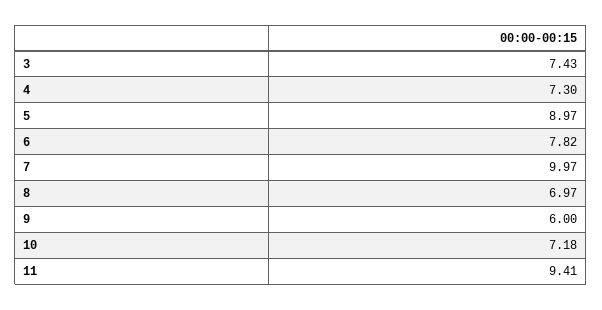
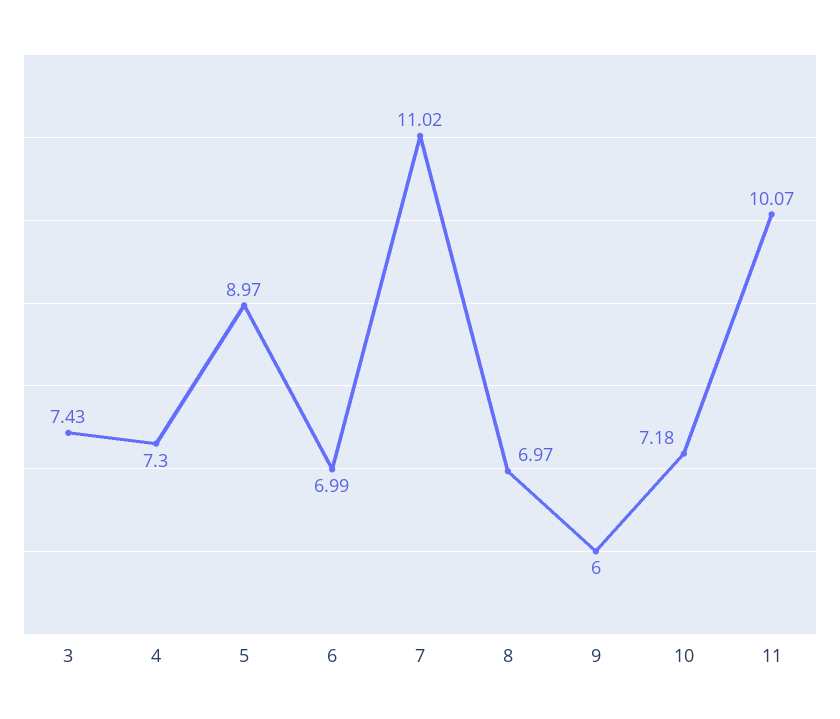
  {
    "3": 7.43,
    "4": 7.3,
    "5": 8.97,
-   "6": 7.82,
+   "6": 6.99,
-   "7": 9.97,
+   "7": 11.02,
    "8": 6.97,
    "9": 6,
    "10": 7.18,
-   "11": 9.41
+   "11": 10.07
  }

